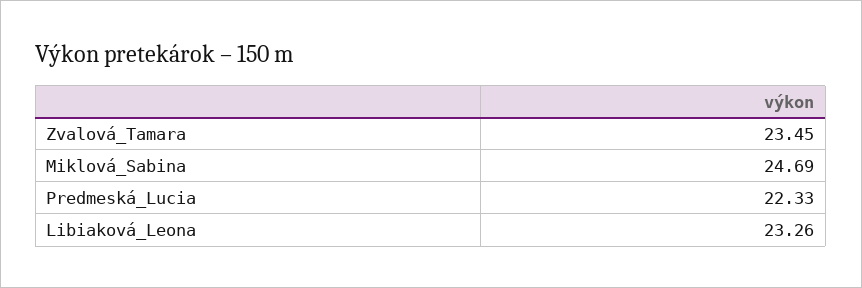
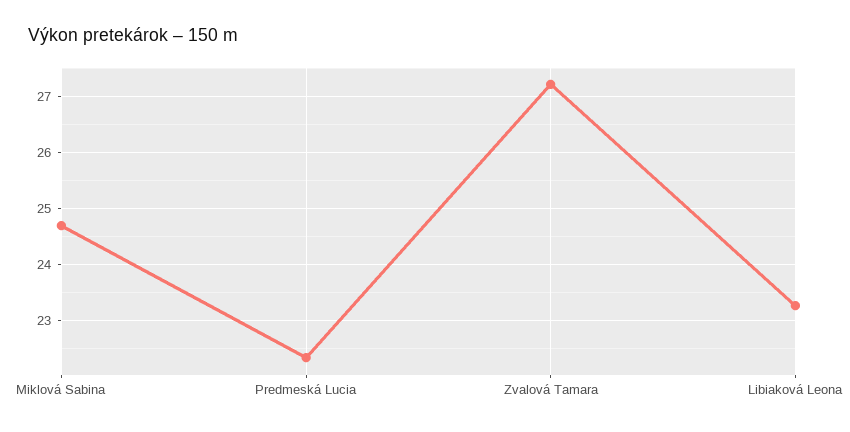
  {
-   "Zvalová_Tamara": 23.45,
+   "Zvalová_Tamara": 27.2,
    "Miklová_Sabina": 24.69,
    "Predmeská_Lucia": 22.33,
    "Libiaková_Leona": 23.26
  }

